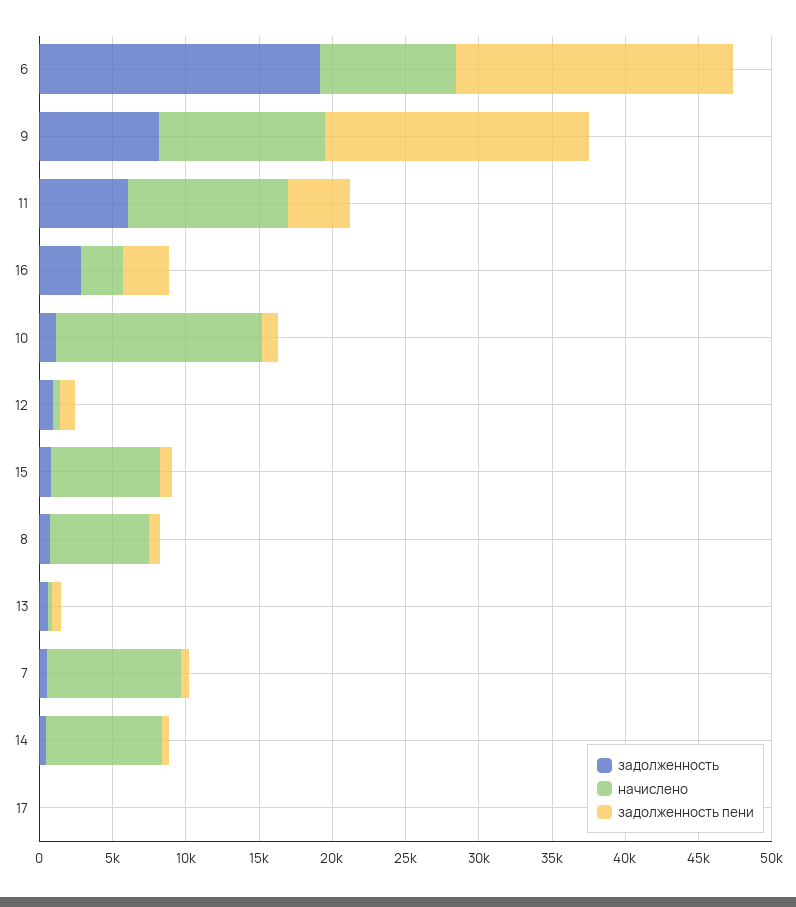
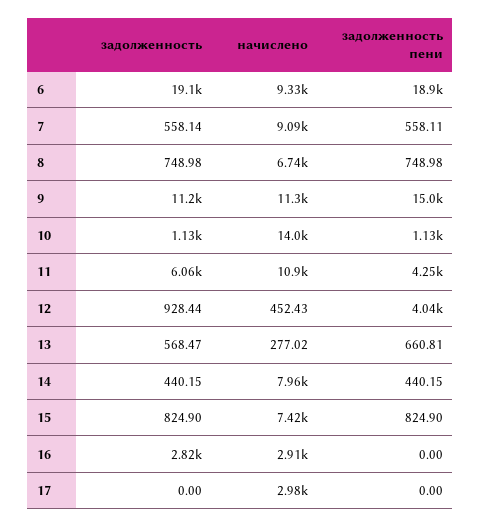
  {
    "задолженность": {
      "6": 19100,
-     "9": 8000,
+     "9": 11200,
      "11": 6060,
      "16": 2820,
      "10": 1130,
      "12": 928.44,
      "15": 824.9,
      "8": 748.98,
      "13": 568.47,
      "7": 558.14,
      "14": 440.15,
      "17": 0
    },
    "начислено": {
      "6": 9330,
      "9": 11300,
      "11": 10900,
      "16": 2910,
      "10": 14000,
      "12": 452.43,
      "15": 7420,
      "8": 6740,
      "13": 277.02,
      "7": 9090,
      "14": 7960,
-     "17": 0
+     "17": 2980
    },
    "задолженность пени": {
      "6": 18900,
-     "9": 18000,
+     "9": 15000,
      "11": 4250,
-     "16": 3000,
+     "16": 0,
      "10": 1130,
-     "12": 1000,
+     "12": 4040,
      "15": 824.9,
      "8": 748.98,
      "13": 660.81,
      "7": 558.11,
      "14": 440.15,
      "17": 0
    }
  }

